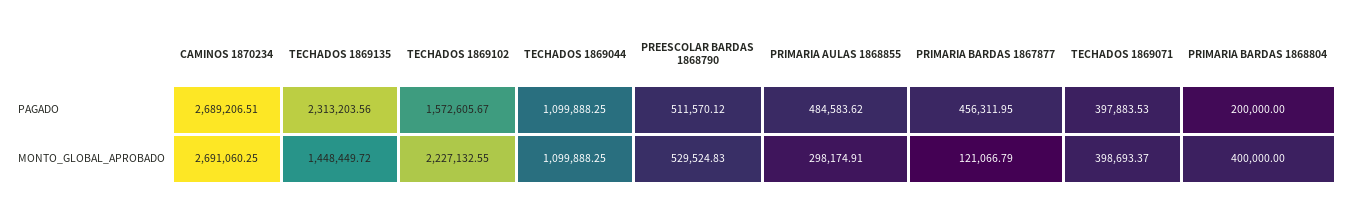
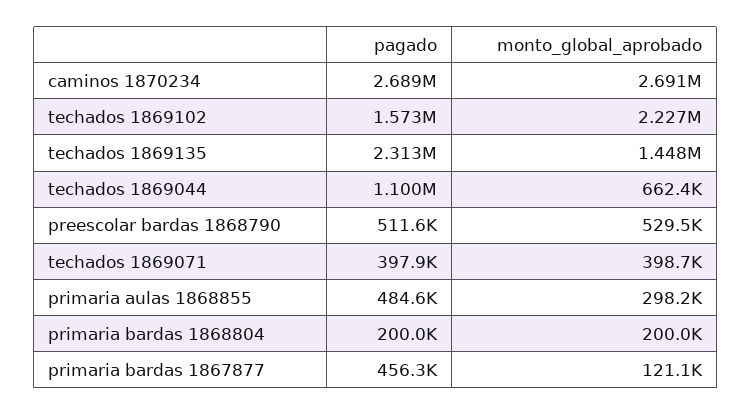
  {
    "CAMINOS 1870234": {
      "PAGADO": 2689206.51,
      "MONTO_GLOBAL_APROBADO": 2691060.25
    },
    "TECHADOS 1869135": {
      "PAGADO": 2313203.56,
      "MONTO_GLOBAL_APROBADO": 1448449.72
    },
    "TECHADOS 1869102": {
      "PAGADO": 1572605.67,
      "MONTO_GLOBAL_APROBADO": 2227132.55
    },
    "TECHADOS 1869044": {
      "PAGADO": 1099888.25,
-     "MONTO_GLOBAL_APROBADO": 1099888.25
+     "MONTO_GLOBAL_APROBADO": 662400
    },
    "PREESCOLAR BARDAS 1868790": {
      "PAGADO": 511570.12,
      "MONTO_GLOBAL_APROBADO": 529524.83
    },
    "PRIMARIA AULAS 1868855": {
      "PAGADO": 484583.62,
      "MONTO_GLOBAL_APROBADO": 298174.91
    },
    "PRIMARIA BARDAS 1867877": {
      "PAGADO": 456311.95,
      "MONTO_GLOBAL_APROBADO": 121066.79
    },
    "TECHADOS 1869071": {
      "PAGADO": 397883.53,
      "MONTO_GLOBAL_APROBADO": 398693.37
    },
    "PRIMARIA BARDAS 1868804": {
      "PAGADO": 200000,
-     "MONTO_GLOBAL_APROBADO": 400000
+     "MONTO_GLOBAL_APROBADO": 200000
    }
  }

